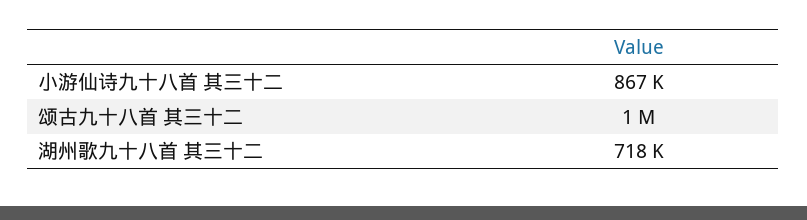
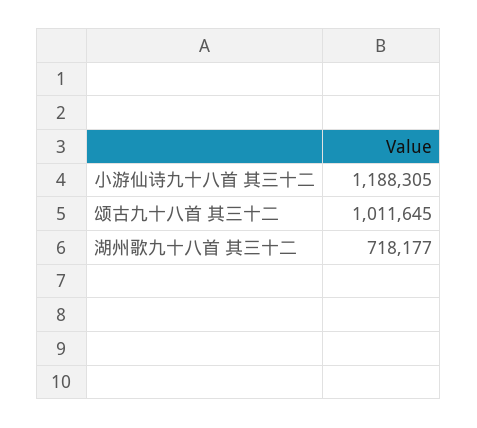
  {
-   "小游仙诗九十八首 其三十二": 867000,
+   "小游仙诗九十八首 其三十二": 1188305,
    "颂古九十八首 其三十二": 1011645,
    "湖州歌九十八首 其三十二": 718177
  }

